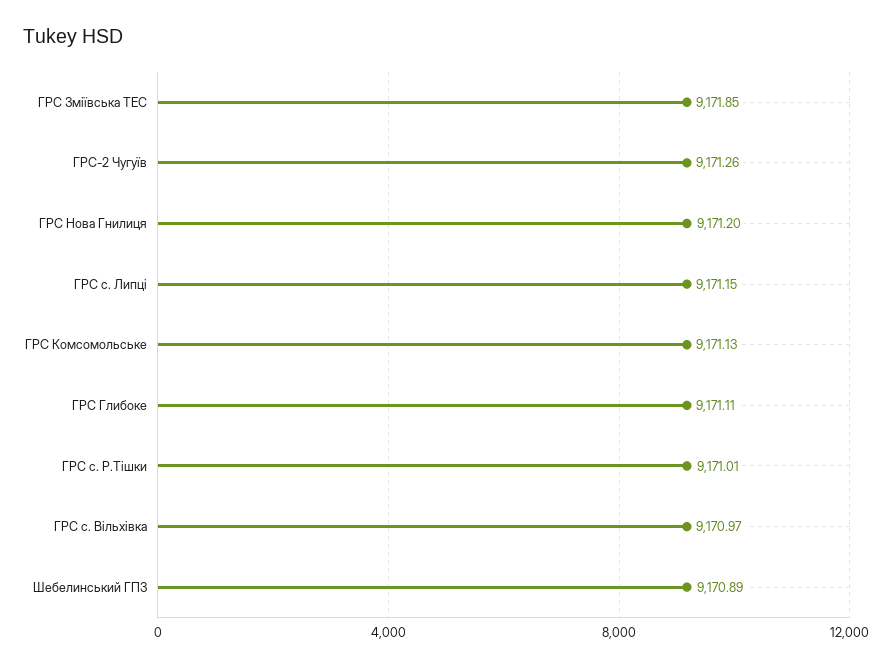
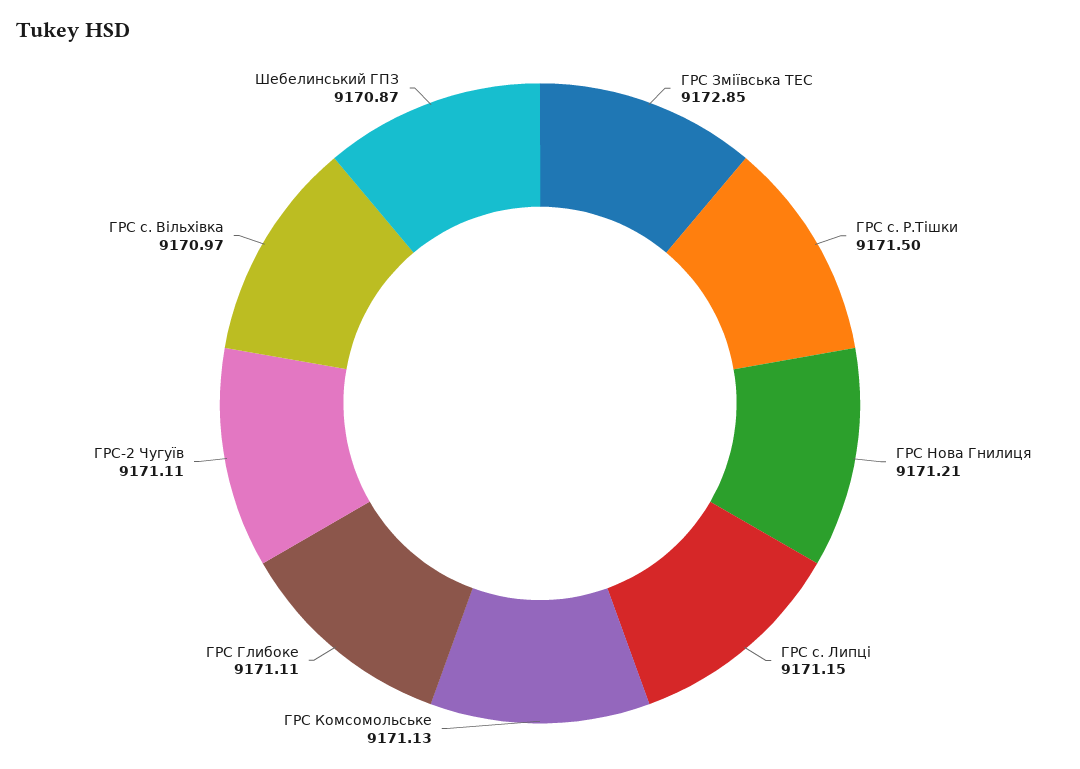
  {
-   "ГРС Зміївська ТЕС": 9171.85,
+   "ГРС Зміївська ТЕС": 9172.85,
-   "ГРС-2 Чугуїв": 9171.26,
+   "ГРС-2 Чугуїв": 9171.11,
-   "ГРС Нова Гнилиця": 9171.2,
+   "ГРС Нова Гнилиця": 9171.21,
    "ГРС с. Липцi": 9171.15,
    "ГРС Комсомольське": 9171.13,
    "ГРС Глибоке": 9171.11,
-   "ГРС с. Р.Тiшки": 9171.01,
+   "ГРС с. Р.Тiшки": 9171.5,
    "ГРС с. Вiльхiвка": 9170.97,
-   "Шебелинський ГПЗ": 9170.89
+   "Шебелинський ГПЗ": 9170.87
  }

